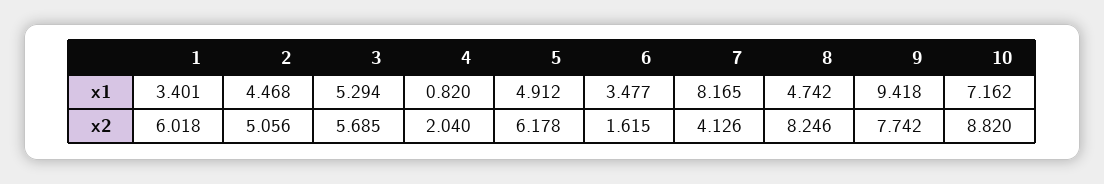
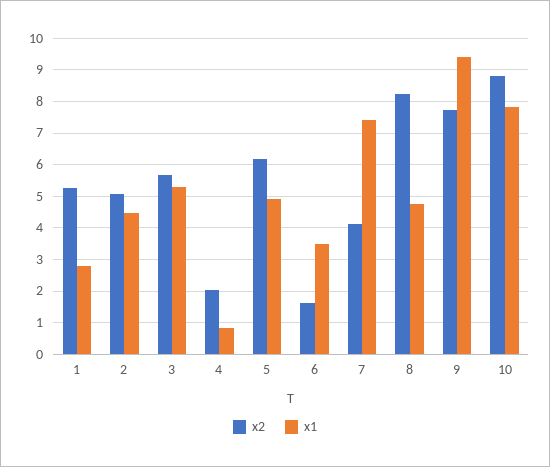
  {
    "x1": {
-     "1": 3.401,
+     "1": 2.8,
      "2": 4.468,
      "3": 5.294,
      "4": 0.82,
      "5": 4.912,
      "6": 3.477,
-     "7": 8.165,
+     "7": 7.4,
      "8": 4.742,
      "9": 9.418,
-     "10": 7.162
+     "10": 7.8
    },
    "x2": {
-     "1": 6.018,
+     "1": 5.2,
      "2": 5.056,
      "3": 5.685,
      "4": 2.04,
      "5": 6.178,
      "6": 1.615,
      "7": 4.126,
      "8": 8.246,
      "9": 7.742,
      "10": 8.82
    }
  }

